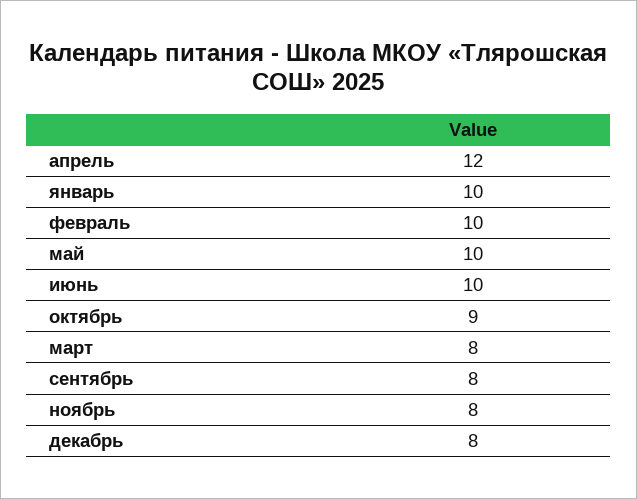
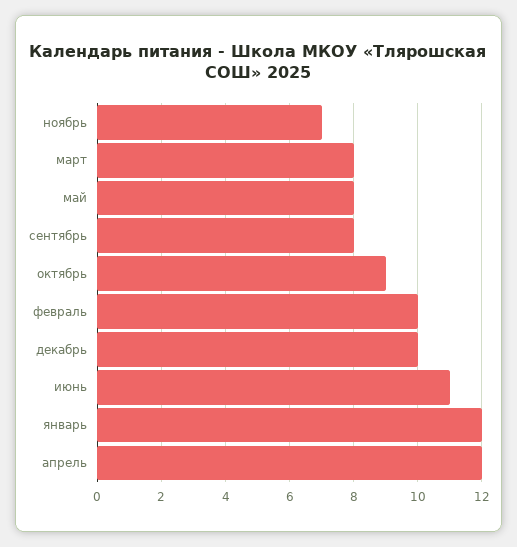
  {
    "апрель": 12,
-   "январь": 10,
+   "январь": 12,
    "февраль": 10,
-   "май": 10,
+   "май": 8,
-   "июнь": 10,
+   "июнь": 11,
    "октябрь": 9,
    "март": 8,
    "сентябрь": 8,
-   "ноябрь": 8,
+   "ноябрь": 7,
-   "декабрь": 8
+   "декабрь": 10
  }

